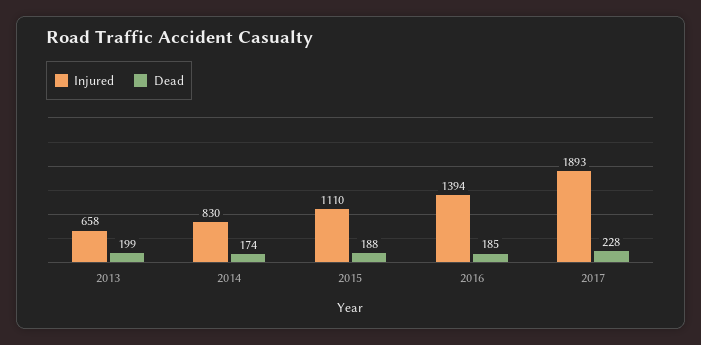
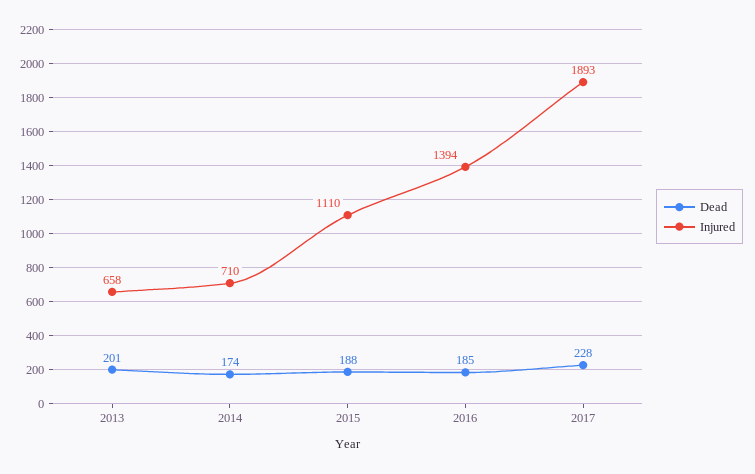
  {
    "Injured": {
      "2013": 658,
-     "2014": 830,
+     "2014": 710,
      "2015": 1110,
      "2016": 1394,
      "2017": 1893
    },
    "Dead": {
-     "2013": 199,
+     "2013": 201,
      "2014": 174,
      "2015": 188,
      "2016": 185,
      "2017": 228
    }
  }

